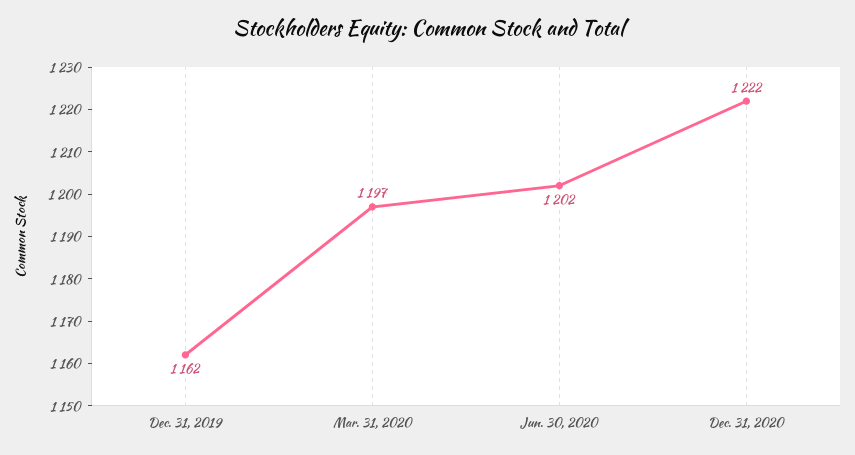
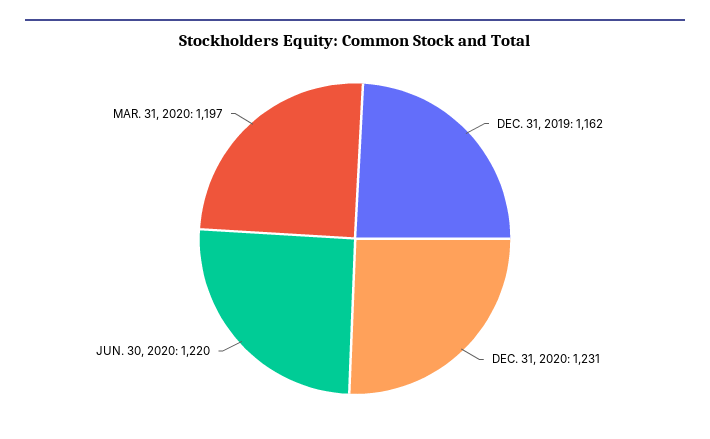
  {
    "Dec. 31, 2019": 1162,
    "Mar. 31, 2020": 1197,
-   "Jun. 30, 2020": 1202,
+   "Jun. 30, 2020": 1220,
-   "Dec. 31, 2020": 1222
+   "Dec. 31, 2020": 1231
  }

